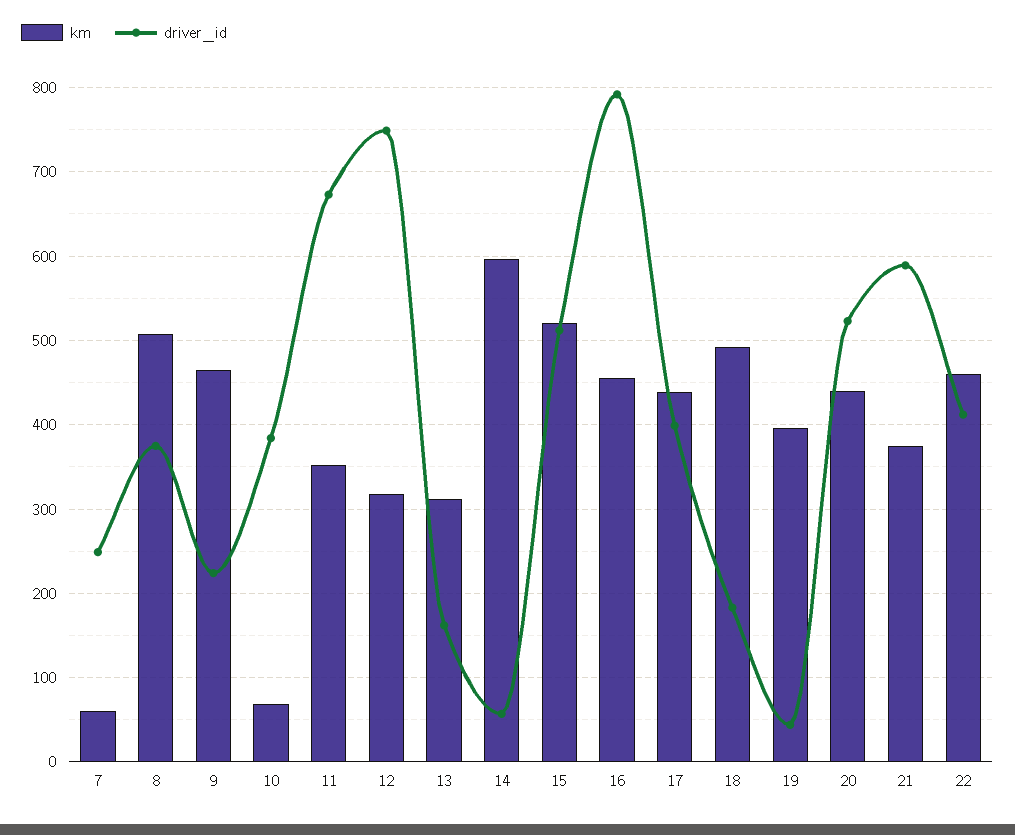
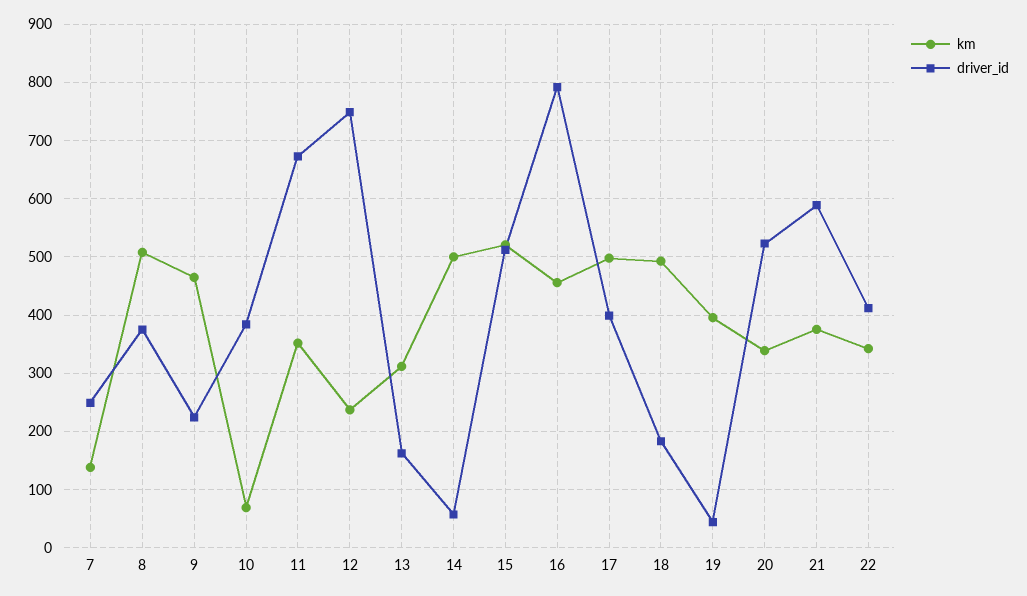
  {
    "km": {
-     "7": 60,
+     "7": 140,
      "8": 510,
      "9": 460,
      "10": 70,
      "11": 350,
-     "12": 320,
+     "12": 240,
      "13": 310,
-     "14": 600,
+     "14": 500,
      "15": 520,
      "16": 460,
-     "17": 440,
+     "17": 500,
      "18": 490,
      "19": 400,
-     "20": 440,
+     "20": 340,
      "21": 380,
-     "22": 460
+     "22": 340
    },
    "driver_id": {
      "7": 250,
      "8": 380,
      "9": 220,
      "10": 380,
      "11": 670,
      "12": 750,
      "13": 160,
      "14": 60,
      "15": 510,
      "16": 790,
      "17": 400,
      "18": 180,
      "19": 40,
      "20": 520,
      "21": 590,
      "22": 410
    }
  }

